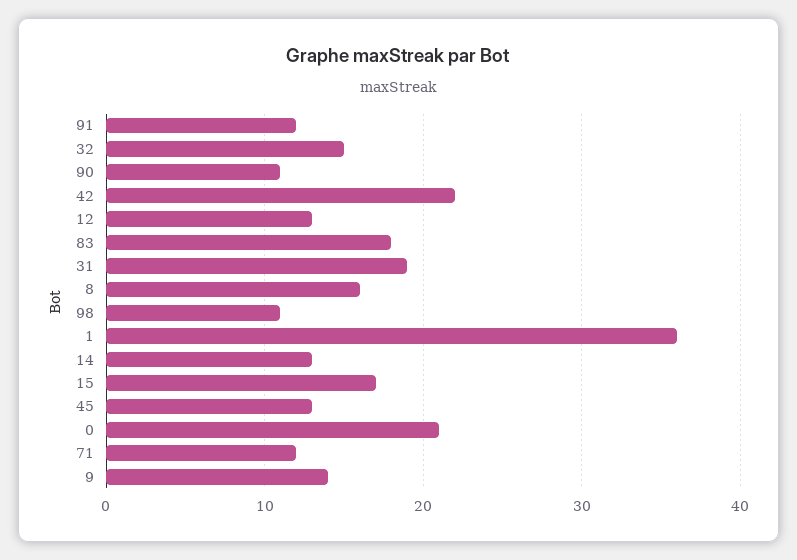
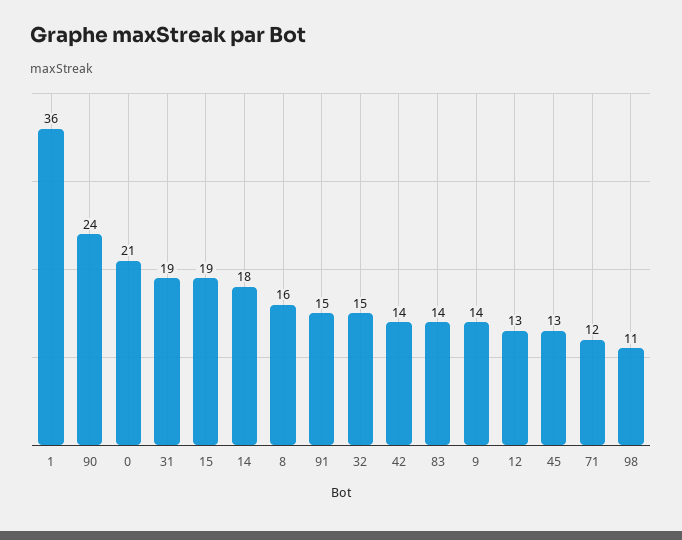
  {
-   "91": 12,
+   "91": 15,
    "32": 15,
-   "90": 11,
+   "90": 24,
-   "42": 22,
+   "42": 14,
    "12": 13,
-   "83": 18,
+   "83": 14,
    "31": 19,
    "8": 16,
    "98": 11,
    "1": 36,
-   "14": 13,
+   "14": 18,
-   "15": 17,
+   "15": 19,
    "45": 13,
    "0": 21,
    "71": 12,
    "9": 14
  }

